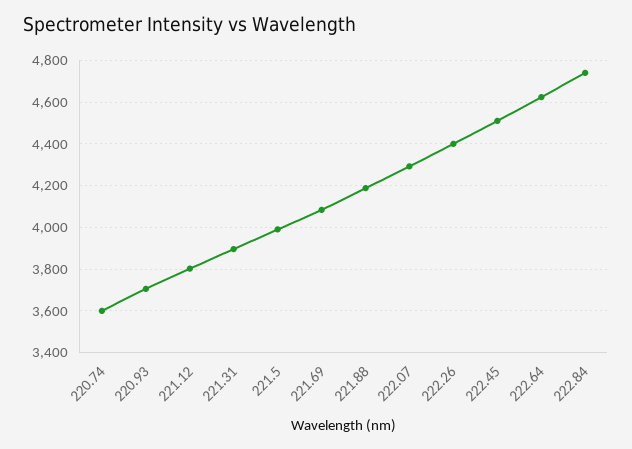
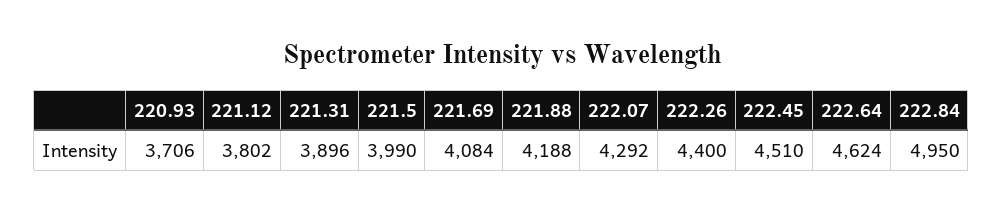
  {
-   "220.74": 3600,
    "220.93": 3706,
    "221.12": 3802,
    "221.31": 3896,
    "221.5": 3990,
    "221.69": 4084,
    "221.88": 4188,
    "222.07": 4292,
    "222.26": 4400,
    "222.45": 4510,
    "222.64": 4624,
-   "222.84": 4750
+   "222.84": 4950
  }

